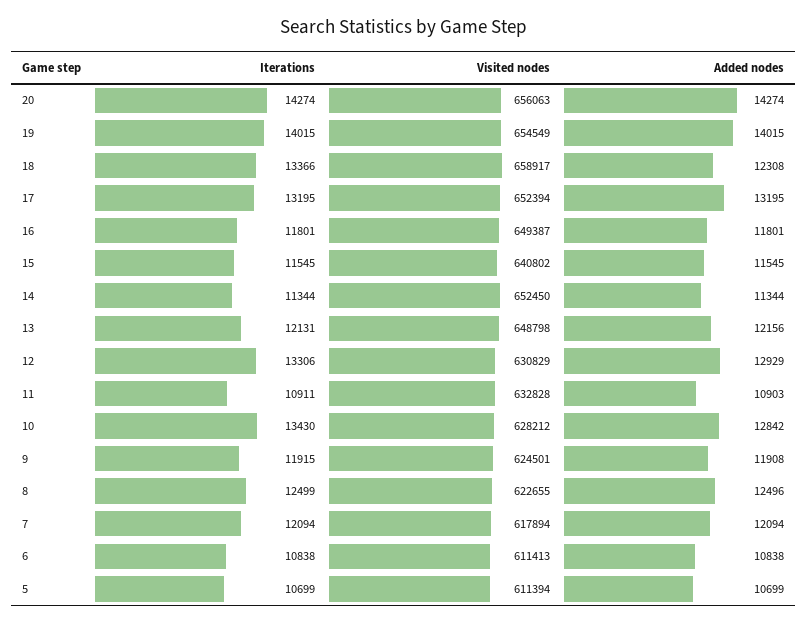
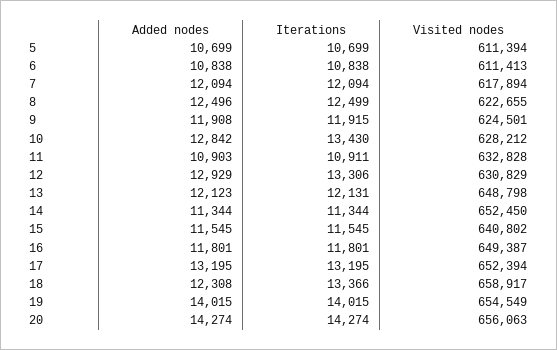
  {
    "Iterations": {
      "20": 14274,
      "19": 14015,
      "18": 13366,
      "17": 13195,
      "16": 11801,
      "15": 11545,
      "14": 11344,
      "13": 12131,
      "12": 13306,
      "11": 10911,
      "10": 13430,
      "9": 11915,
      "8": 12499,
      "7": 12094,
      "6": 10838,
      "5": 10699
    },
    "Visited nodes": {
      "20": 656063,
      "19": 654549,
      "18": 658917,
      "17": 652394,
      "16": 649387,
      "15": 640802,
      "14": 652450,
      "13": 648798,
      "12": 630829,
      "11": 632828,
      "10": 628212,
      "9": 624501,
      "8": 622655,
      "7": 617894,
      "6": 611413,
      "5": 611394
    },
    "Added nodes": {
      "20": 14274,
      "19": 14015,
      "18": 12308,
      "17": 13195,
      "16": 11801,
      "15": 11545,
      "14": 11344,
-     "13": 12156,
+     "13": 12123,
      "12": 12929,
      "11": 10903,
      "10": 12842,
      "9": 11908,
      "8": 12496,
      "7": 12094,
      "6": 10838,
      "5": 10699
    }
  }

